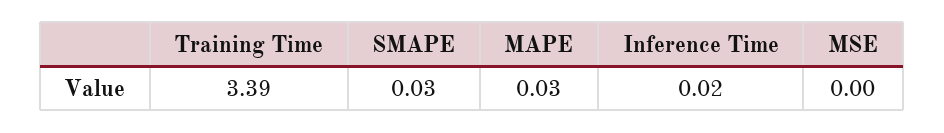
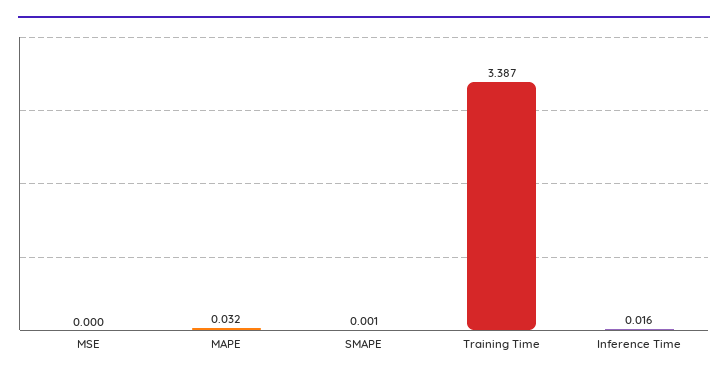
  {
    "Training Time": 3.387,
-   "SMAPE": 0.03,
+   "SMAPE": 0.001,
    "MAPE": 0.032,
    "Inference Time": 0.016,
    "MSE": 0
  }

